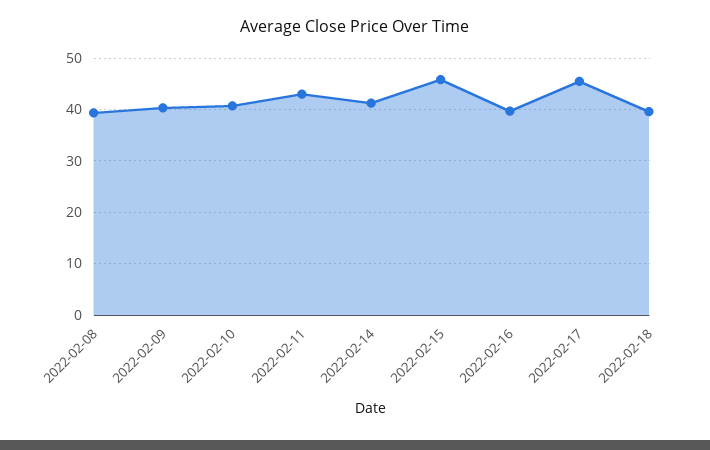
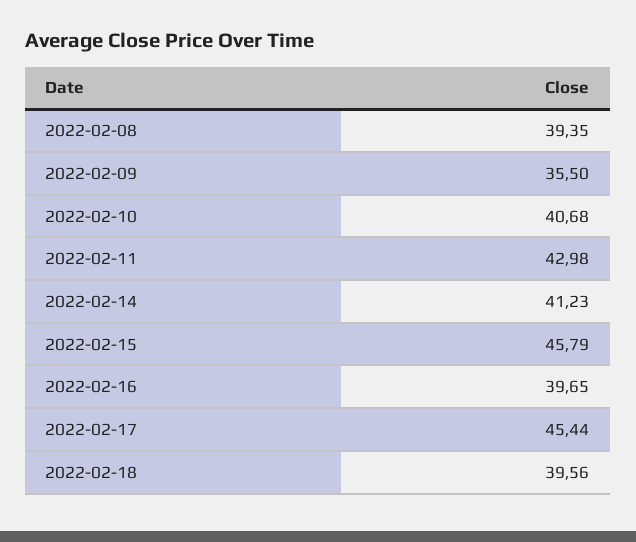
  {
    "2022-02-08": 39.35,
-   "2022-02-09": 40,
+   "2022-02-09": 35.5,
    "2022-02-10": 40.68,
    "2022-02-11": 42.98,
    "2022-02-14": 41.23,
    "2022-02-15": 45.79,
    "2022-02-16": 39.65,
    "2022-02-17": 45.44,
    "2022-02-18": 39.56
  }

